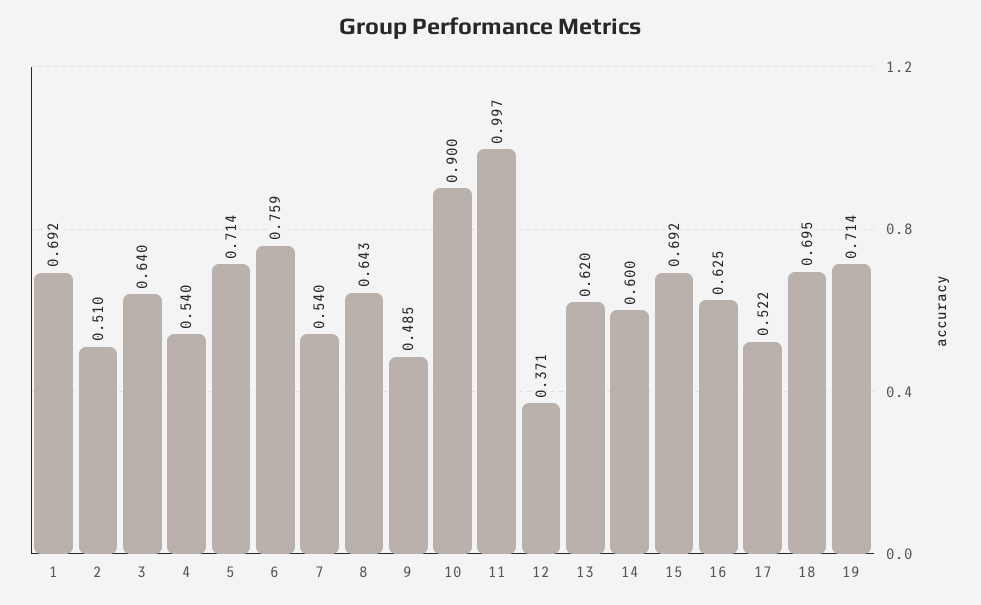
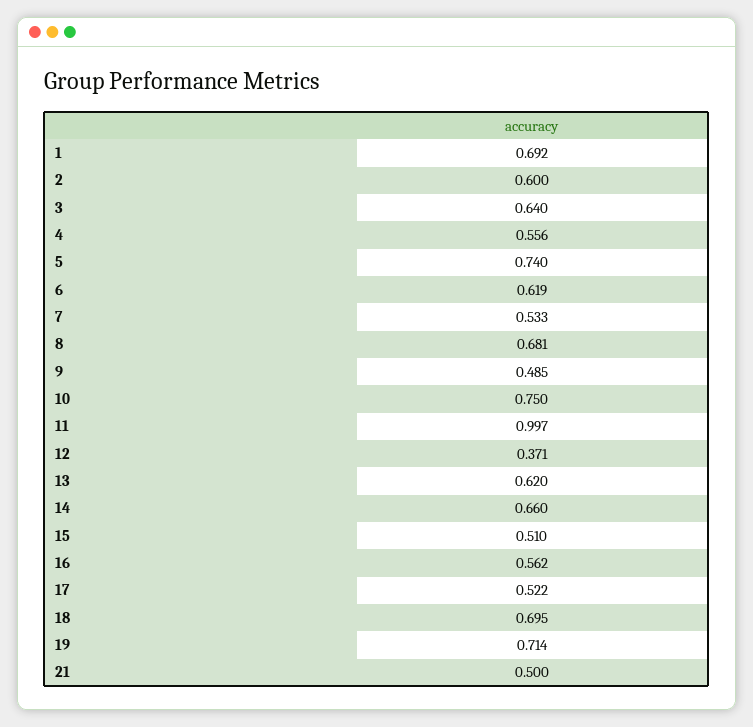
  {
    "1": 0.692,
-   "2": 0.51,
+   "2": 0.6,
    "3": 0.64,
-   "4": 0.54,
+   "4": 0.556,
-   "5": 0.714,
+   "5": 0.74,
-   "6": 0.759,
+   "6": 0.619,
-   "7": 0.54,
+   "7": 0.533,
-   "8": 0.643,
+   "8": 0.681,
    "9": 0.485,
-   "10": 0.9,
+   "10": 0.75,
    "11": 0.997,
    "12": 0.371,
    "13": 0.62,
-   "14": 0.6,
+   "14": 0.66,
-   "15": 0.692,
+   "15": 0.51,
-   "16": 0.625,
+   "16": 0.562,
    "17": 0.522,
    "18": 0.695,
-   "19": 0.714
+   "19": 0.714,
+   "21": 0.5
  }

